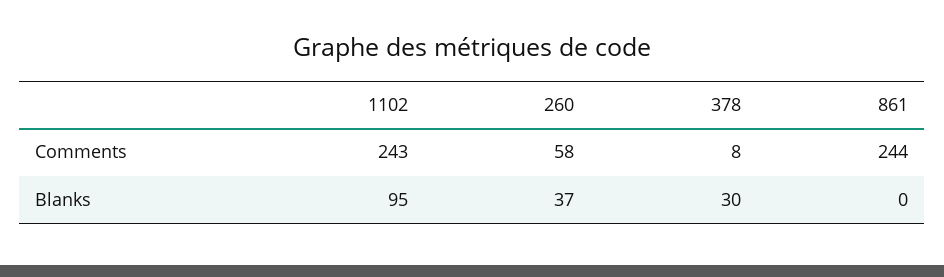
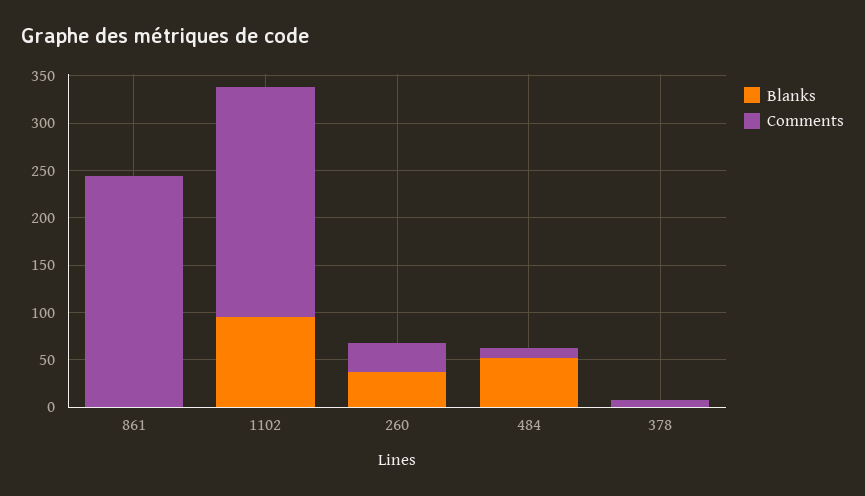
  {
    "Comments": {
      "1102": 243,
-     "260": 58,
+     "260": 30,
      "378": 8,
-     "861": 244
+     "861": 244,
+     "484": 10
    },
    "Blanks": {
      "1102": 95,
      "260": 37,
-     "378": 30,
+     "378": 0,
-     "861": 0
+     "861": 0,
+     "484": 50
    }
  }

